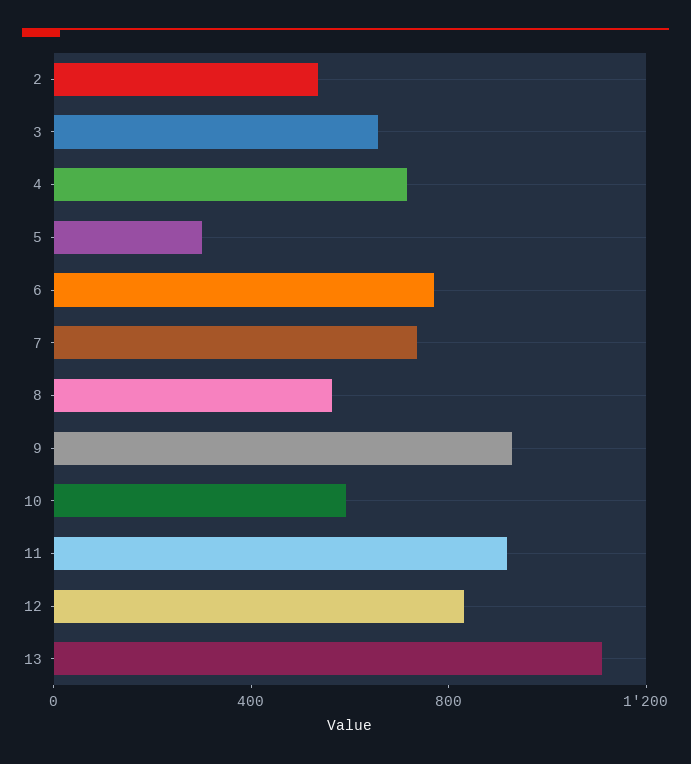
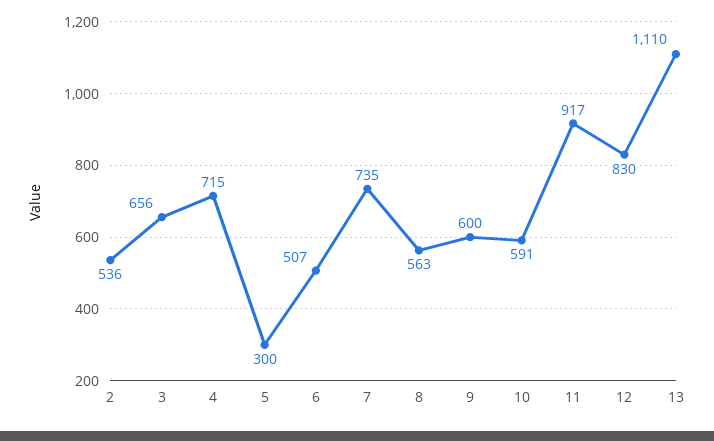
  {
    "2": 536,
    "3": 656,
    "4": 715,
    "5": 300,
-   "6": 800,
+   "6": 507,
    "7": 735,
    "8": 563,
-   "9": 900,
+   "9": 600,
    "10": 591,
    "11": 917,
    "12": 830,
    "13": 1110
  }

